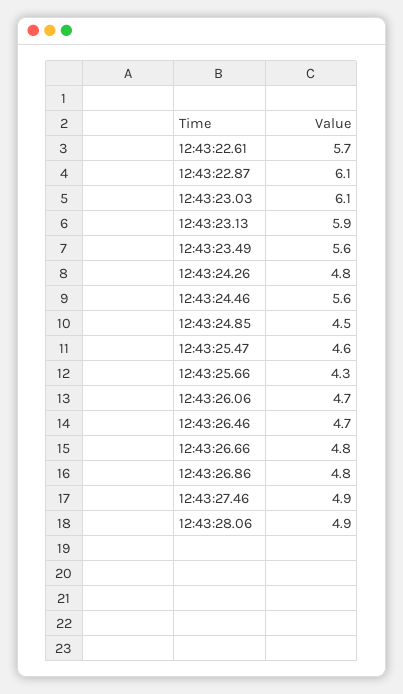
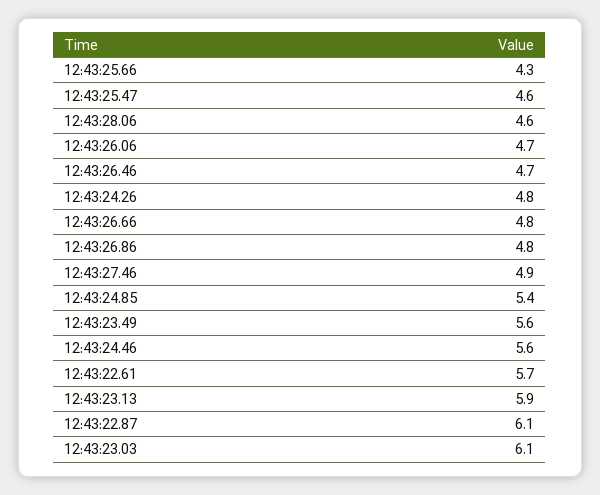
  {
    "12:43:22.61": 5.7,
    "12:43:22.87": 6.1,
    "12:43:23.03": 6.1,
    "12:43:23.13": 5.9,
    "12:43:23.49": 5.6,
    "12:43:24.26": 4.8,
    "12:43:24.46": 5.6,
-   "12:43:24.85": 4.5,
+   "12:43:24.85": 5.4,
    "12:43:25.47": 4.6,
    "12:43:25.66": 4.3,
    "12:43:26.06": 4.7,
    "12:43:26.46": 4.7,
    "12:43:26.66": 4.8,
    "12:43:26.86": 4.8,
    "12:43:27.46": 4.9,
-   "12:43:28.06": 4.9
+   "12:43:28.06": 4.6
  }

